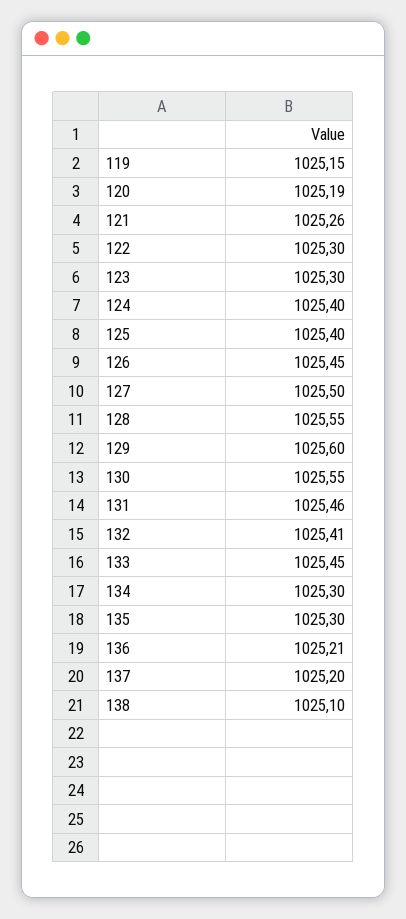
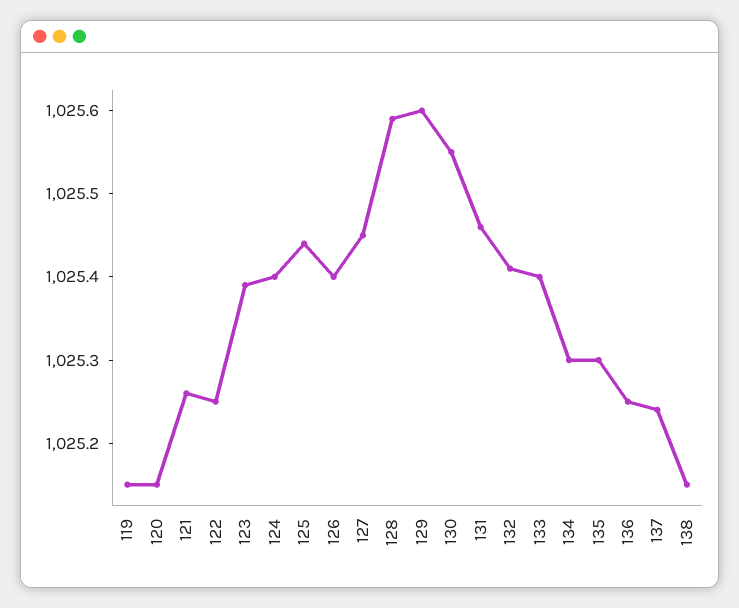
  {
    "119": 1025.15,
-   "120": 1025.19,
+   "120": 1025.15,
    "121": 1025.26,
-   "122": 1025.3,
+   "122": 1025.25,
-   "123": 1025.3,
+   "123": 1025.39,
    "124": 1025.4,
-   "125": 1025.4,
+   "125": 1025.44,
-   "126": 1025.45,
+   "126": 1025.4,
-   "127": 1025.5,
+   "127": 1025.45,
-   "128": 1025.55,
+   "128": 1025.59,
    "129": 1025.6,
    "130": 1025.55,
    "131": 1025.46,
    "132": 1025.41,
-   "133": 1025.45,
+   "133": 1025.4,
    "134": 1025.3,
    "135": 1025.3,
-   "136": 1025.21,
+   "136": 1025.25,
-   "137": 1025.2,
+   "137": 1025.24,
-   "138": 1025.1
+   "138": 1025.15
  }

